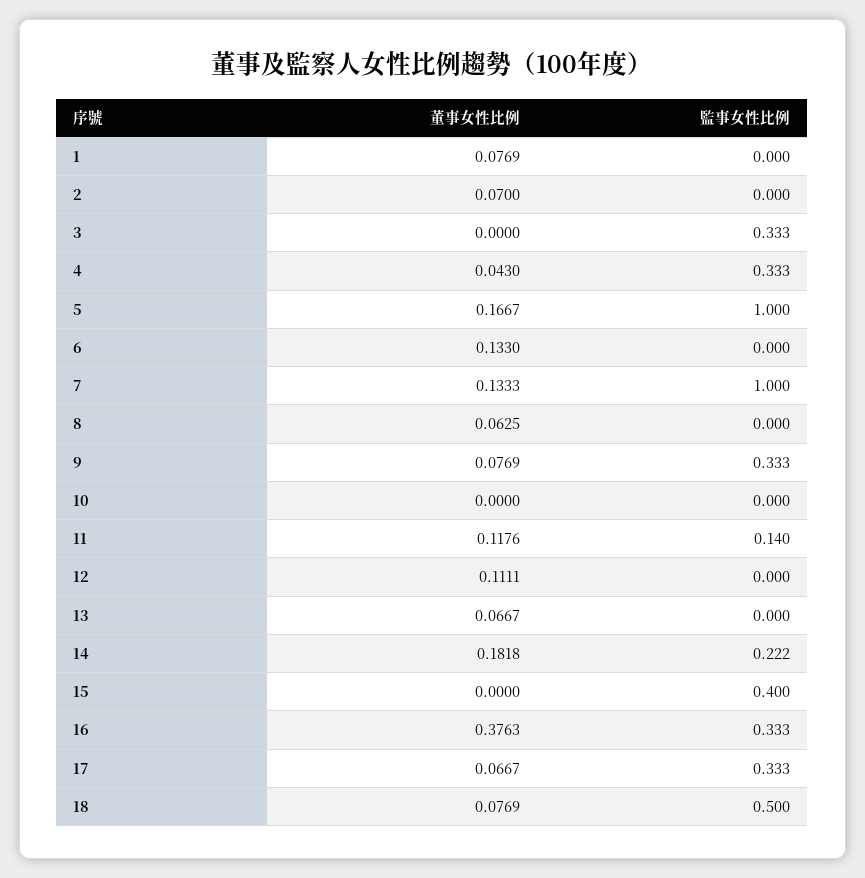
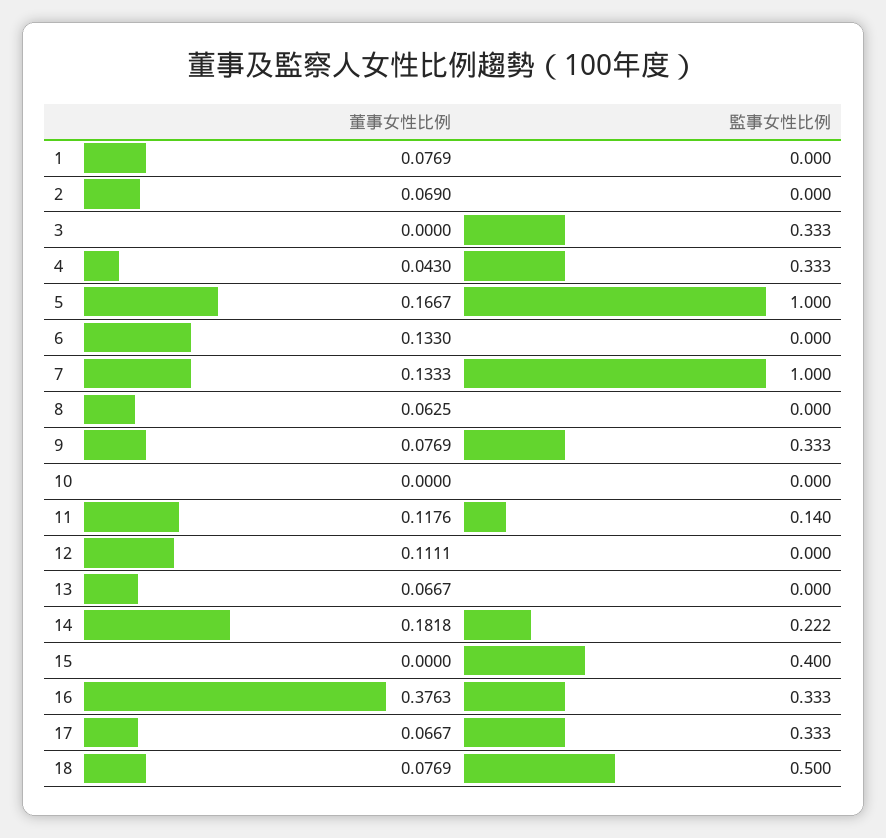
  {
    "董事女性比例": {
      "1": 0.0769,
-     "2": 0.07,
+     "2": 0.069,
      "3": 0,
      "4": 0.043,
      "5": 0.1667,
      "6": 0.133,
      "7": 0.1333,
      "8": 0.0625,
      "9": 0.0769,
      "10": 0,
      "11": 0.1176,
      "12": 0.1111,
      "13": 0.0667,
      "14": 0.1818,
      "15": 0,
      "16": 0.3763,
      "17": 0.0667,
      "18": 0.0769
    },
    "監事女性比例": {
      "1": 0,
      "2": 0,
      "3": 0.333,
      "4": 0.333,
      "5": 1,
      "6": 0,
      "7": 1,
      "8": 0,
      "9": 0.333,
      "10": 0,
      "11": 0.14,
      "12": 0,
      "13": 0,
      "14": 0.222,
      "15": 0.4,
      "16": 0.333,
      "17": 0.333,
      "18": 0.5
    }
  }

